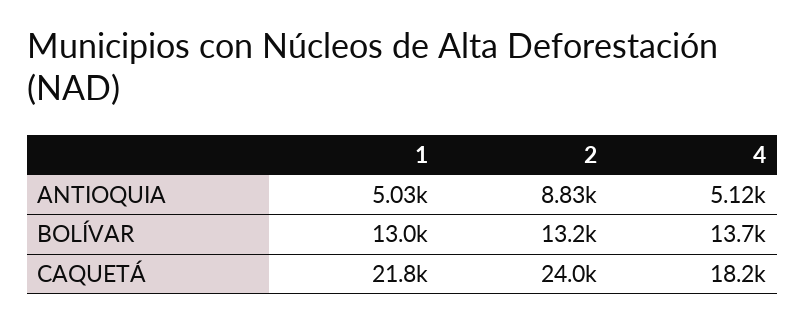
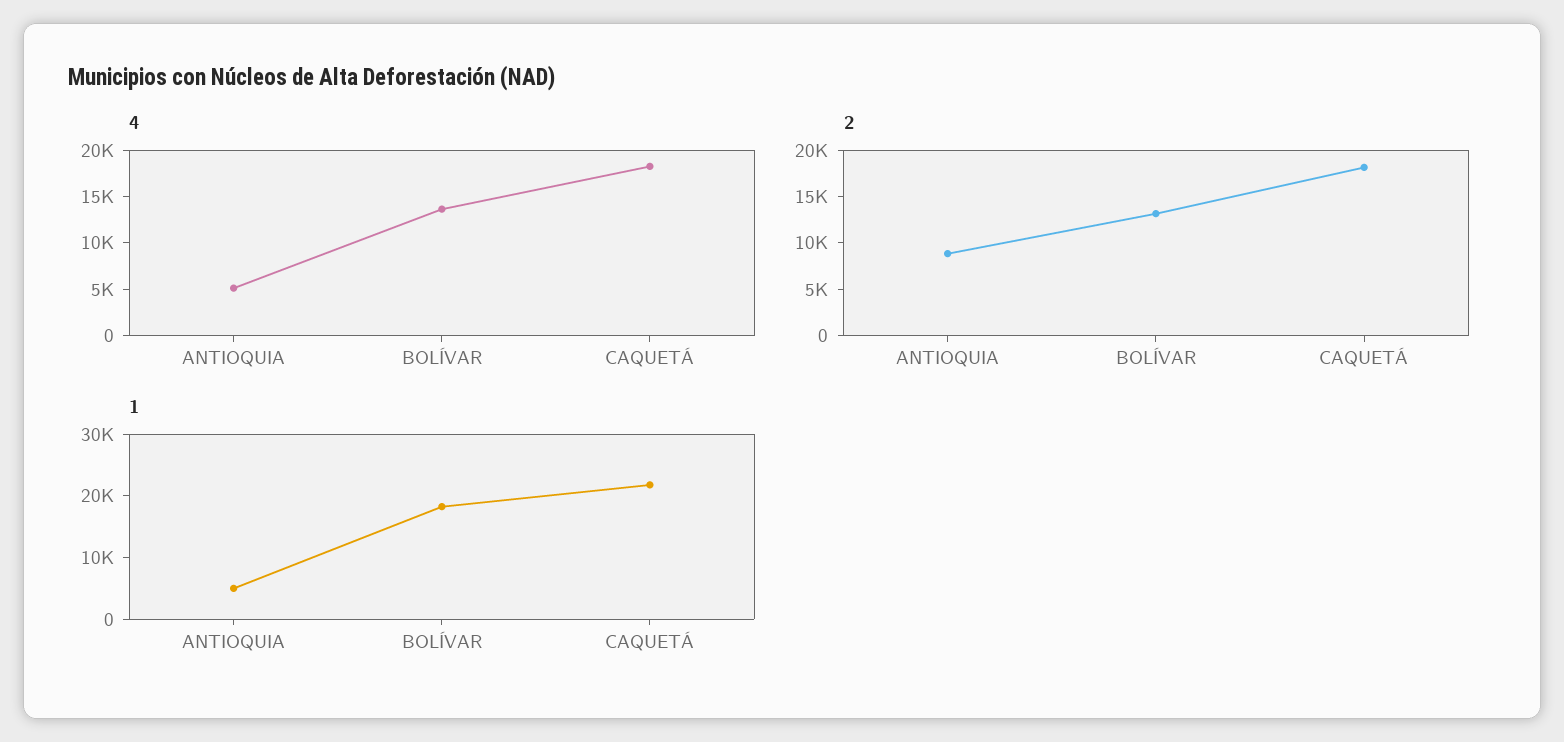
  {
    "1": {
      "ANTIOQUIA": 5030,
-     "BOLÍVAR": 13000,
+     "BOLÍVAR": 18000,
      "CAQUETÁ": 21800
    },
    "2": {
      "ANTIOQUIA": 8830,
      "BOLÍVAR": 13200,
-     "CAQUETÁ": 24000
+     "CAQUETÁ": 18000
    },
    "4": {
      "ANTIOQUIA": 5120,
      "BOLÍVAR": 13700,
      "CAQUETÁ": 18200
    }
  }

